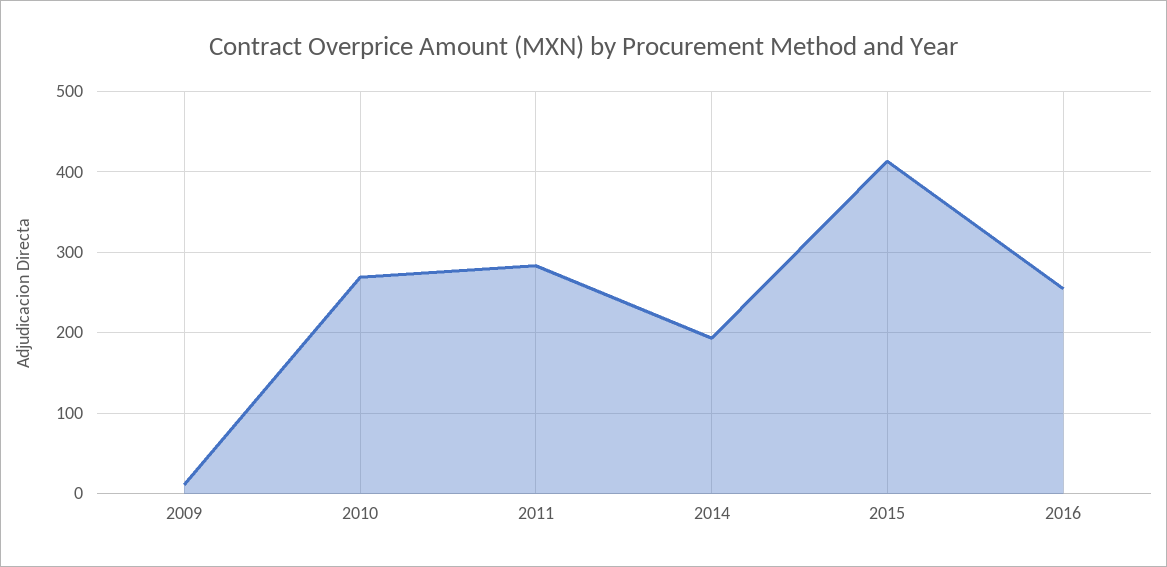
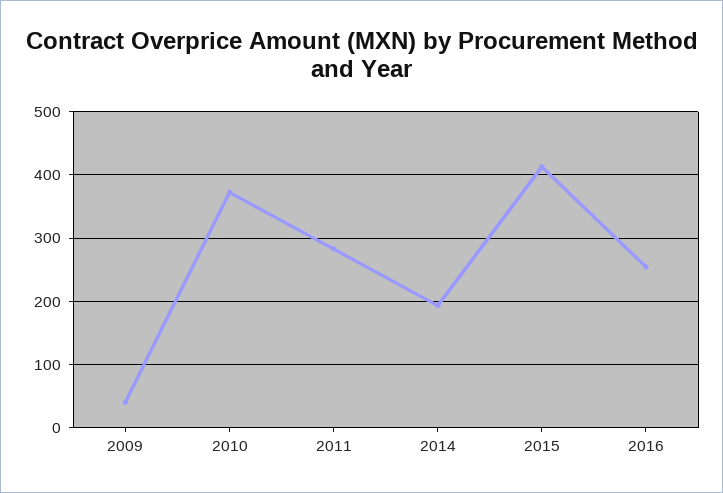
  {
-   "2009": 10,
+   "2009": 40,
-   "2010": 270,
+   "2010": 370,
    "2011": 280,
    "2014": 190,
    "2015": 410,
    "2016": 250
  }

